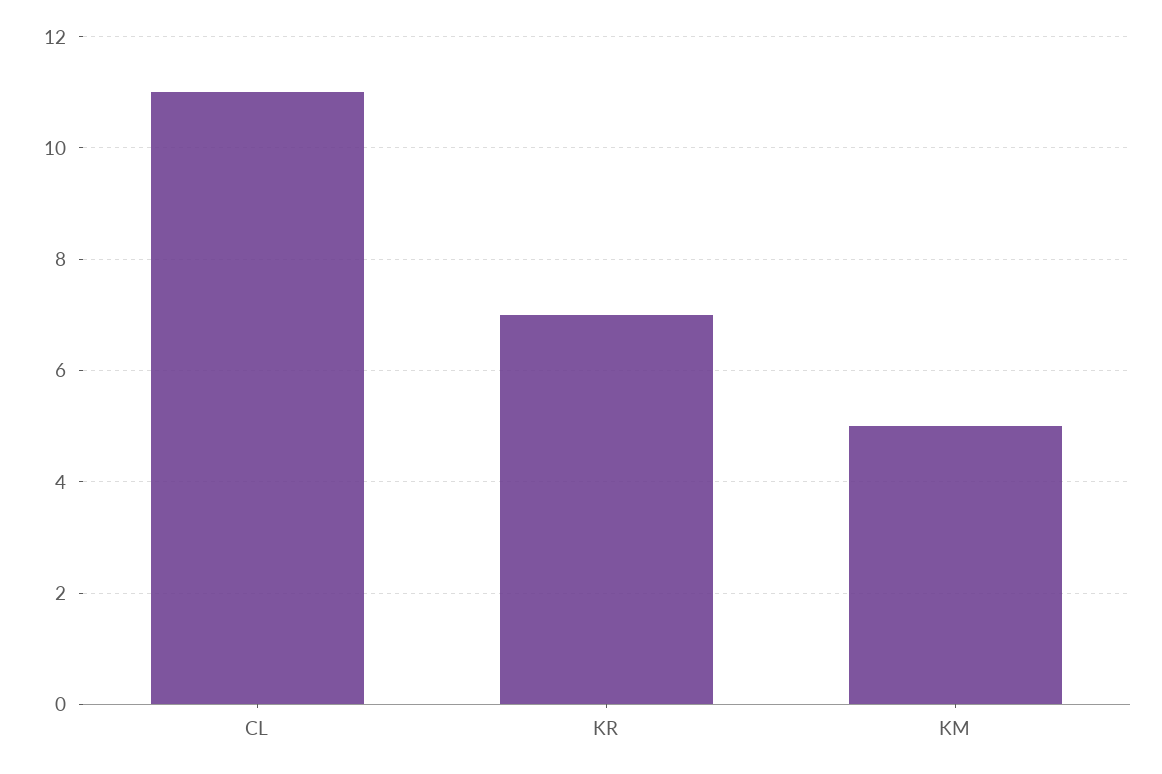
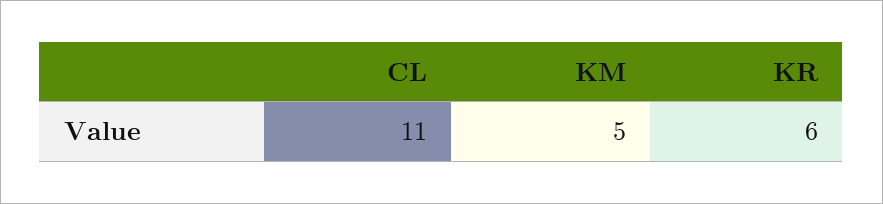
  {
    "CL": 11,
-   "KR": 7,
+   "KR": 6,
    "KM": 5
  }

